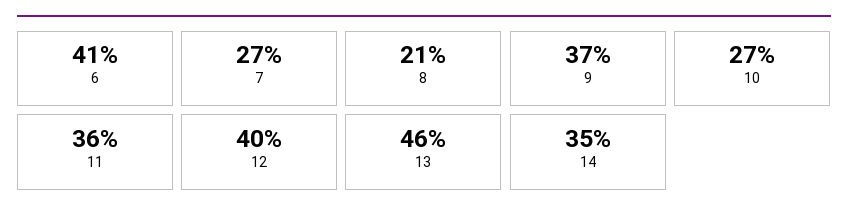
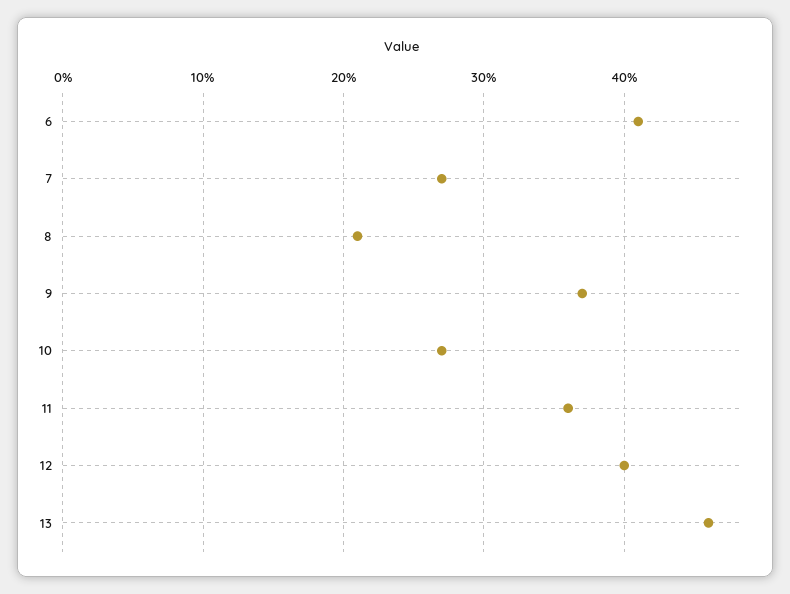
  {
    "6": 41,
    "7": 27,
    "8": 21,
    "9": 37,
    "10": 27,
    "11": 36,
    "12": 40,
-   "13": 46,
+   "13": 46
-   "14": 35
  }

